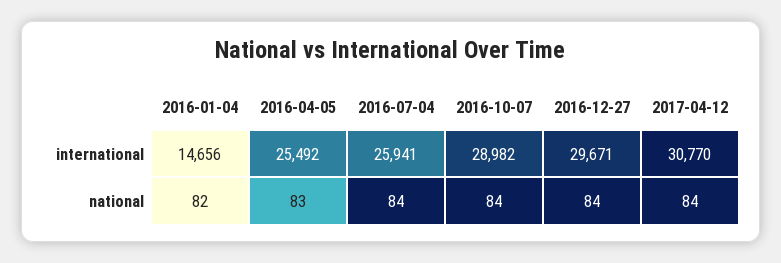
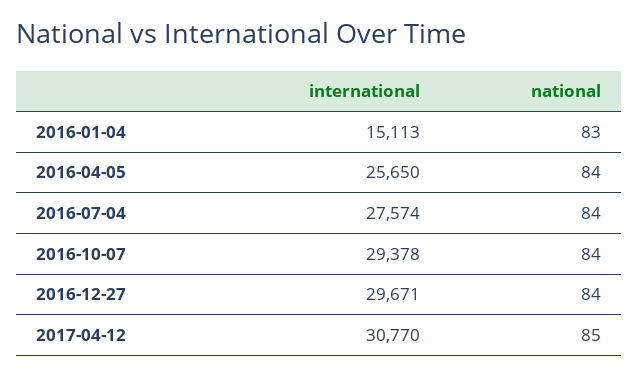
  {
    "2016-01-04": {
-     "international": 14656,
+     "international": 15113,
-     "national": 82
+     "national": 83
    },
    "2016-04-05": {
-     "international": 25492,
+     "international": 25650,
-     "national": 83
+     "national": 84
    },
    "2016-07-04": {
-     "international": 25941,
+     "international": 27574,
      "national": 84
    },
    "2016-10-07": {
-     "international": 28982,
+     "international": 29378,
      "national": 84
    },
    "2016-12-27": {
      "international": 29671,
      "national": 84
    },
    "2017-04-12": {
      "international": 30770,
-     "national": 84
+     "national": 85
    }
  }

